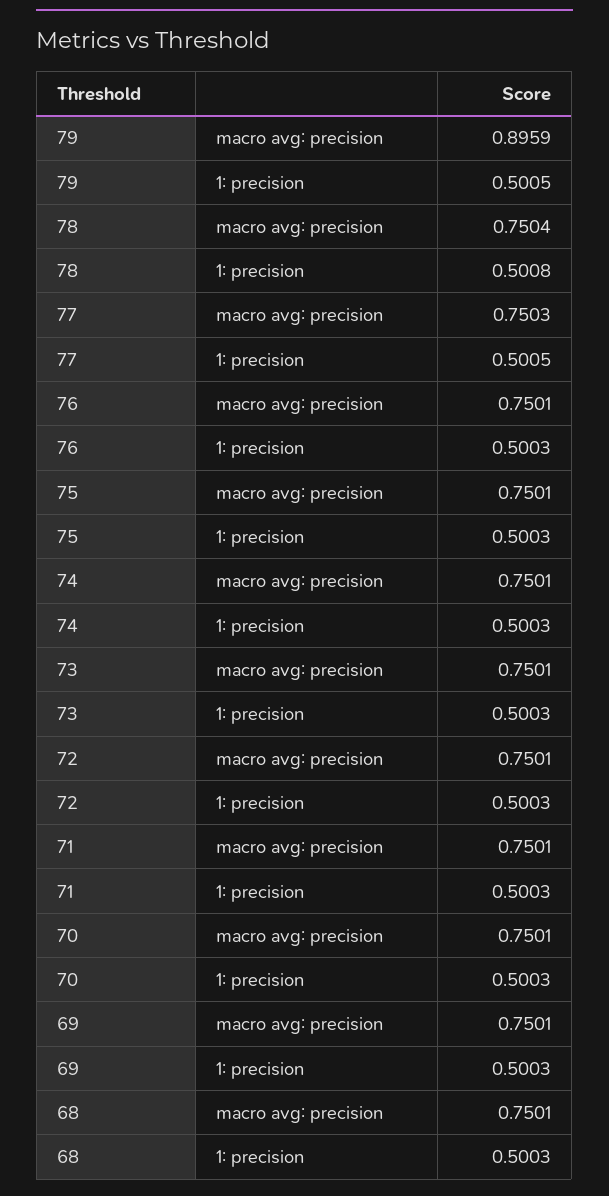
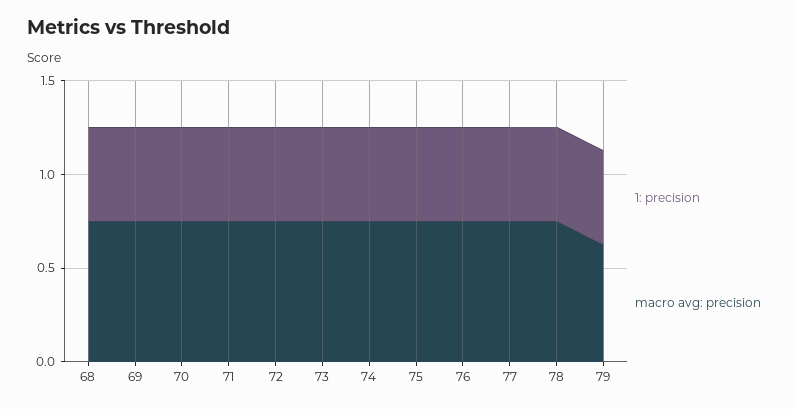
  {
    "macro avg: precision": {
-     "79": 0.8959,
+     "79": 0.6,
      "78": 0.7504,
      "77": 0.7503,
      "76": 0.7501,
      "75": 0.7501,
      "74": 0.7501,
      "73": 0.7501,
      "72": 0.7501,
      "71": 0.7501,
      "70": 0.7501,
      "69": 0.7501,
      "68": 0.7501
    },
    "1: precision": {
      "79": 0.5005,
      "78": 0.5008,
      "77": 0.5005,
      "76": 0.5003,
      "75": 0.5003,
      "74": 0.5003,
      "73": 0.5003,
      "72": 0.5003,
      "71": 0.5003,
      "70": 0.5003,
      "69": 0.5003,
      "68": 0.5003
    }
  }

